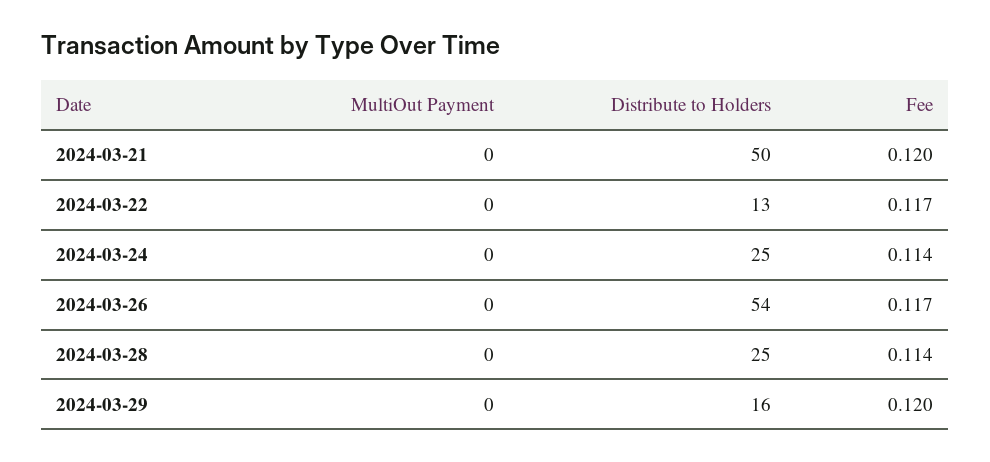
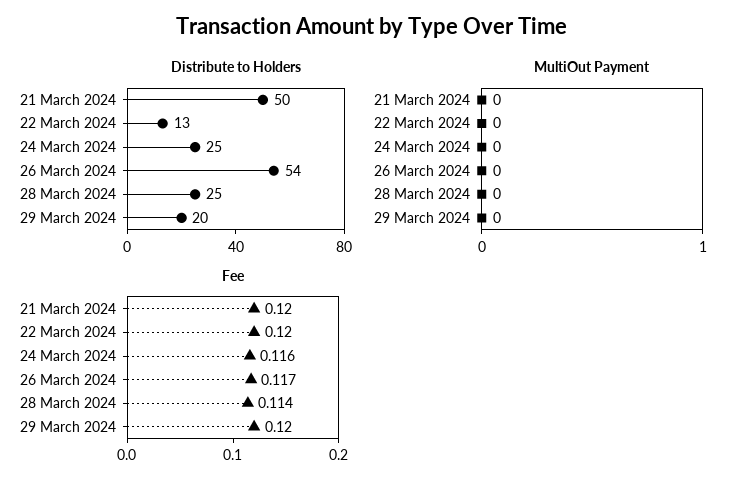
  {
    "MultiOut Payment": {
      "2024-03-21": 0,
      "2024-03-22": 0,
      "2024-03-24": 0,
      "2024-03-26": 0,
      "2024-03-28": 0,
      "2024-03-29": 0
    },
    "Distribute to Holders": {
      "2024-03-21": 50,
      "2024-03-22": 13,
      "2024-03-24": 25,
      "2024-03-26": 54,
      "2024-03-28": 25,
-     "2024-03-29": 16
+     "2024-03-29": 20
    },
    "Fee": {
      "2024-03-21": 0.12,
-     "2024-03-22": 0.117,
+     "2024-03-22": 0.12,
-     "2024-03-24": 0.114,
+     "2024-03-24": 0.116,
      "2024-03-26": 0.117,
      "2024-03-28": 0.114,
      "2024-03-29": 0.12
    }
  }

